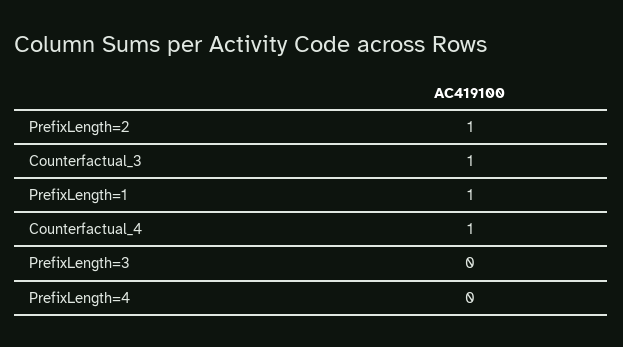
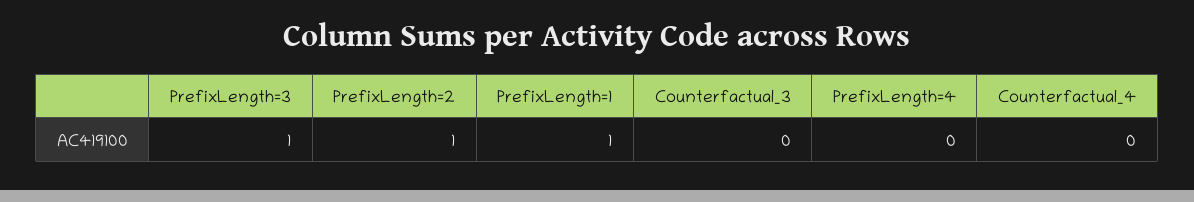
  {
    "PrefixLength=2": 1,
-   "Counterfactual_3": 1,
+   "Counterfactual_3": 0,
    "PrefixLength=1": 1,
-   "Counterfactual_4": 1,
+   "Counterfactual_4": 0,
-   "PrefixLength=3": 0,
+   "PrefixLength=3": 1,
    "PrefixLength=4": 0
  }

